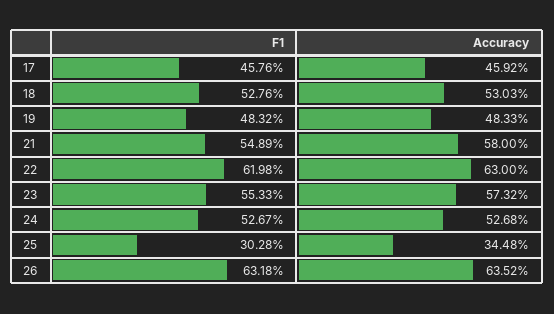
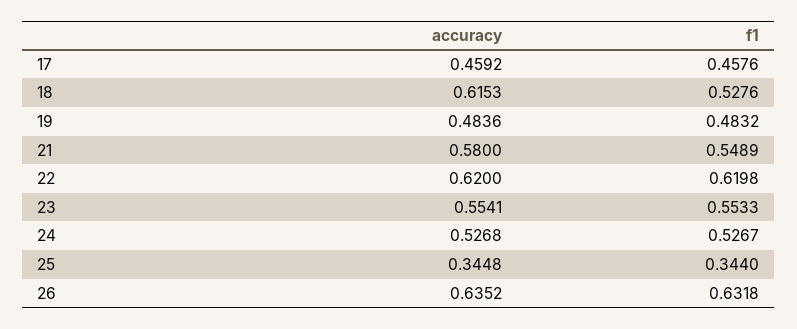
  {
    "F1": {
      "17": 0.4576,
      "18": 0.5276,
      "19": 0.4832,
      "21": 0.5489,
      "22": 0.6198,
      "23": 0.5533,
      "24": 0.5267,
-     "25": 0.3028,
+     "25": 0.344,
      "26": 0.6318
    },
    "Accuracy": {
      "17": 0.4592,
-     "18": 0.5303,
+     "18": 0.6153,
-     "19": 0.4833,
+     "19": 0.4836,
      "21": 0.58,
-     "22": 0.63,
+     "22": 0.62,
-     "23": 0.5732,
+     "23": 0.5541,
      "24": 0.5268,
      "25": 0.3448,
      "26": 0.6352
    }
  }

